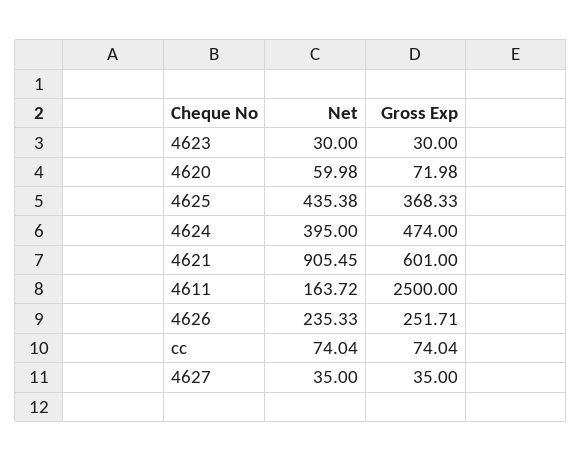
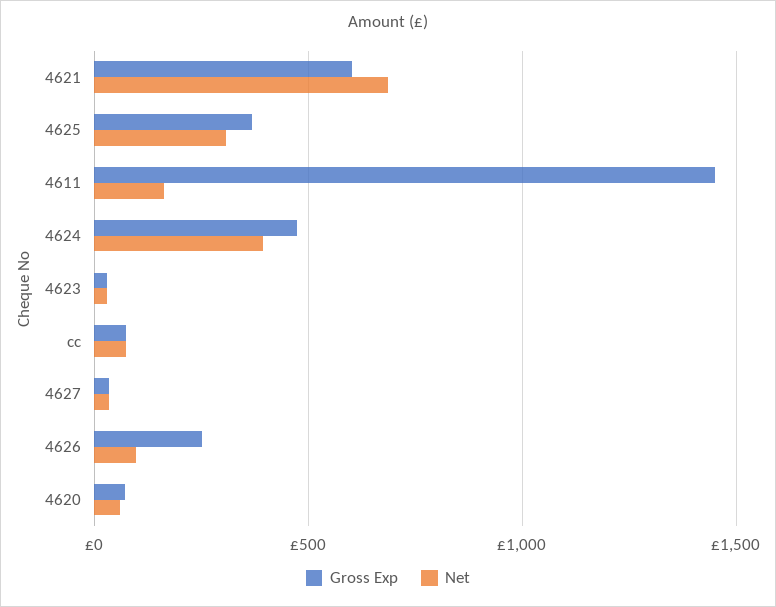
  {
    "Net": {
      "4623": 30,
      "4620": 59.98,
-     "4625": 435.38,
+     "4625": 300,
      "4624": 395,
-     "4621": 905.45,
+     "4621": 700,
      "4611": 163.72,
-     "4626": 235.33,
+     "4626": 100,
      "cc": 74.04,
      "4627": 35
    },
    "Gross Exp": {
      "4623": 30,
      "4620": 71.98,
      "4625": 368.33,
      "4624": 474,
      "4621": 601,
-     "4611": 2500,
+     "4611": 1450,
      "4626": 251.71,
      "cc": 74.04,
      "4627": 35
    }
  }

